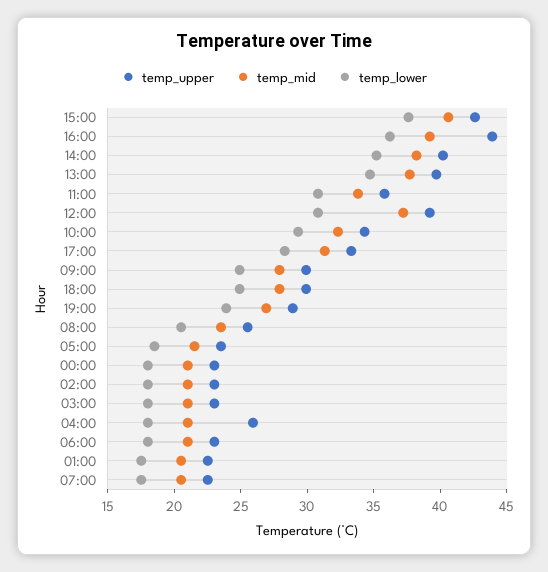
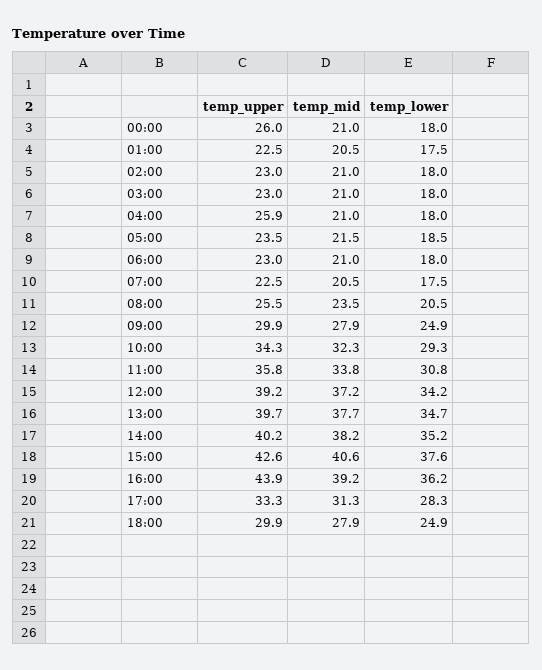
  {
    "temp_upper": {
      "15:00": 42.6,
      "16:00": 43.9,
      "14:00": 40.2,
      "13:00": 39.7,
      "11:00": 35.8,
      "12:00": 39.2,
      "10:00": 34.3,
      "17:00": 33.3,
      "09:00": 29.9,
      "18:00": 29.9,
-     "19:00": 29,
      "08:00": 25.5,
      "05:00": 23.5,
-     "00:00": 23,
+     "00:00": 26,
      "02:00": 23,
      "03:00": 23,
      "04:00": 25.9,
      "06:00": 23,
      "01:00": 22.5,
      "07:00": 22.5
    },
    "temp_mid": {
      "15:00": 40.6,
      "16:00": 39.2,
      "14:00": 38.2,
      "13:00": 37.7,
      "11:00": 33.8,
      "12:00": 37.2,
      "10:00": 32.3,
      "17:00": 31.3,
      "09:00": 27.9,
      "18:00": 27.9,
-     "19:00": 27,
      "08:00": 23.5,
      "05:00": 21.5,
      "00:00": 21,
      "02:00": 21,
      "03:00": 21,
      "04:00": 21,
      "06:00": 21,
      "01:00": 20.5,
      "07:00": 20.5
    },
    "temp_lower": {
      "15:00": 37.6,
      "16:00": 36.2,
      "14:00": 35.2,
      "13:00": 34.7,
      "11:00": 30.8,
-     "12:00": 31,
+     "12:00": 34.2,
      "10:00": 29.3,
      "17:00": 28.3,
      "09:00": 24.9,
      "18:00": 24.9,
-     "19:00": 24,
      "08:00": 20.5,
      "05:00": 18.5,
      "00:00": 18,
      "02:00": 18,
      "03:00": 18,
      "04:00": 18,
      "06:00": 18,
      "01:00": 17.5,
      "07:00": 17.5
    }
  }

